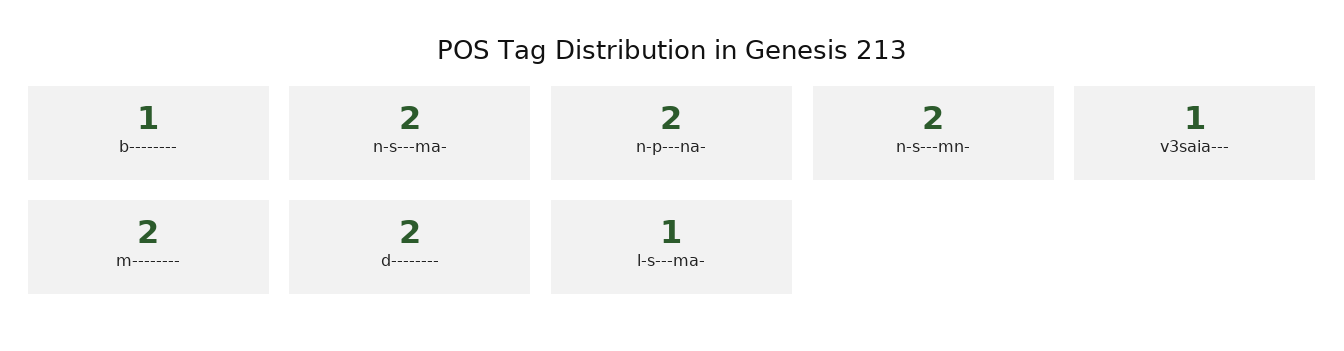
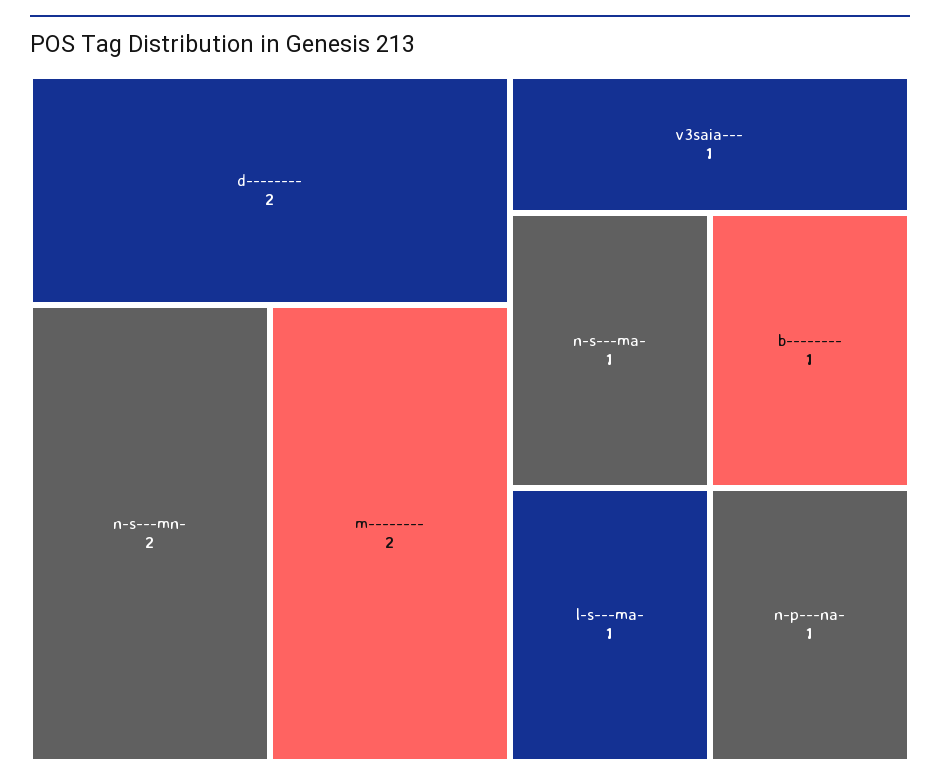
  {
    "b--------": 1,
-   "n-s---ma-": 2,
+   "n-s---ma-": 1,
-   "n-p---na-": 2,
+   "n-p---na-": 1,
    "n-s---mn-": 2,
    "v3saia---": 1,
    "m--------": 2,
    "d--------": 2,
    "l-s---ma-": 1
  }

